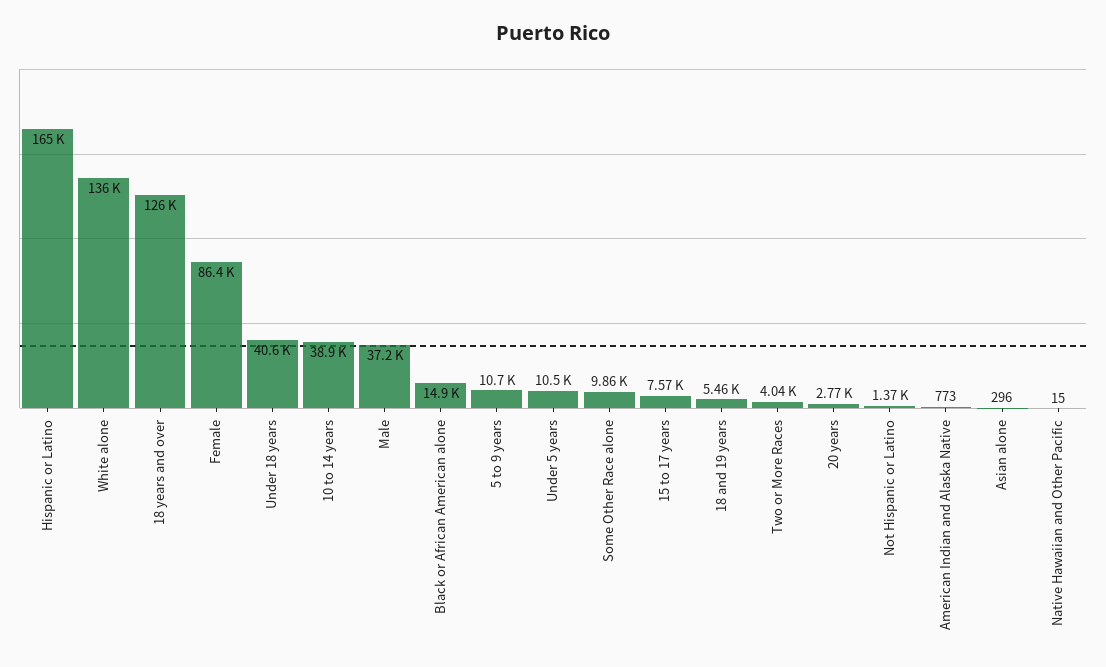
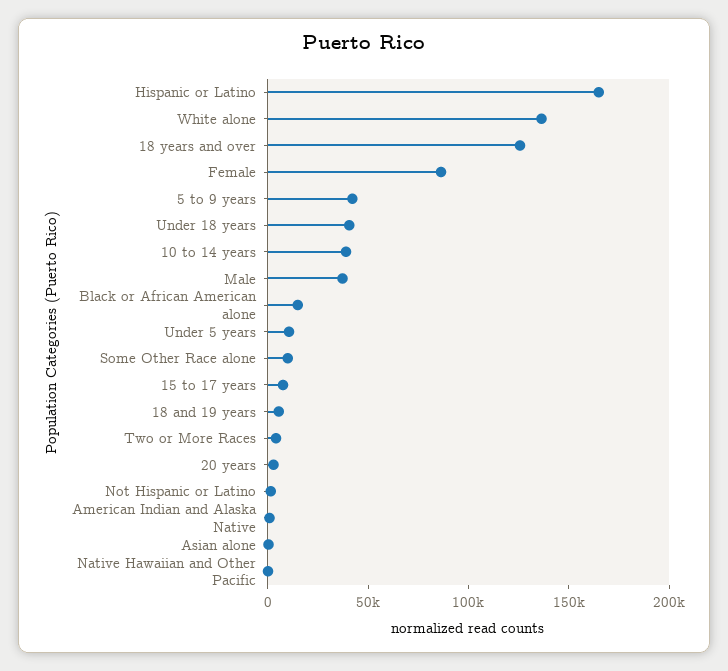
  {
    "Hispanic or Latino": 165000,
    "White alone": 136000,
    "18 years and over": 126000,
    "Female": 86400,
    "Under 18 years": 40600,
    "10 to 14 years": 38900,
    "Male": 37200,
    "Black or African American alone": 14900,
-   "5 to 9 years": 10700,
+   "5 to 9 years": 40000,
    "Under 5 years": 10500,
    "Some Other Race alone": 9860,
    "15 to 17 years": 7570,
    "18 and 19 years": 5460,
    "Two or More Races": 4040,
    "20 years": 2770,
    "Not Hispanic or Latino": 1370,
    "American Indian and Alaska Native": 773,
    "Asian alone": 296,
    "Native Hawaiian and Other Pacific": 15
  }

